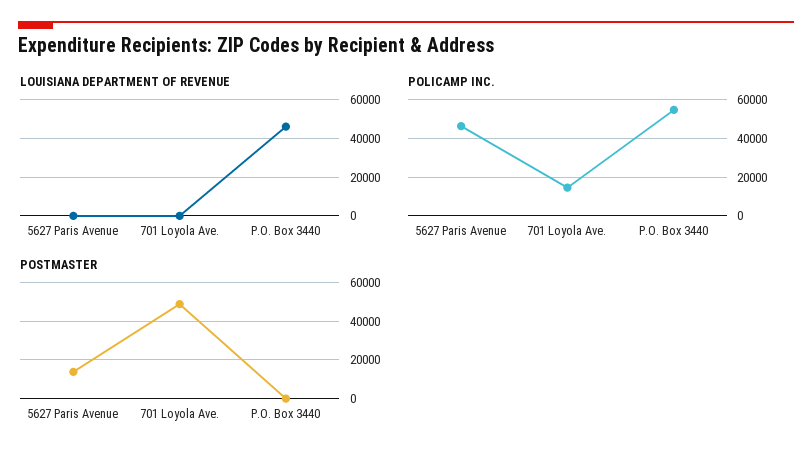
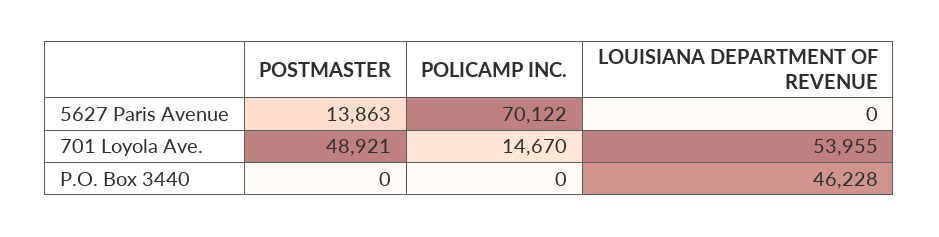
  {
    "LOUISIANA DEPARTMENT OF REVENUE": {
      "5627 Paris Avenue": 0,
-     "701 Loyola Ave.": 0,
+     "701 Loyola Ave.": 53955,
      "P.O. Box 3440": 46228
    },
    "POLICAMP INC.": {
-     "5627 Paris Avenue": 45000,
+     "5627 Paris Avenue": 70122,
      "701 Loyola Ave.": 14670,
-     "P.O. Box 3440": 55000
+     "P.O. Box 3440": 0
    },
    "POSTMASTER": {
      "5627 Paris Avenue": 13863,
      "701 Loyola Ave.": 48921,
      "P.O. Box 3440": 0
    }
  }

